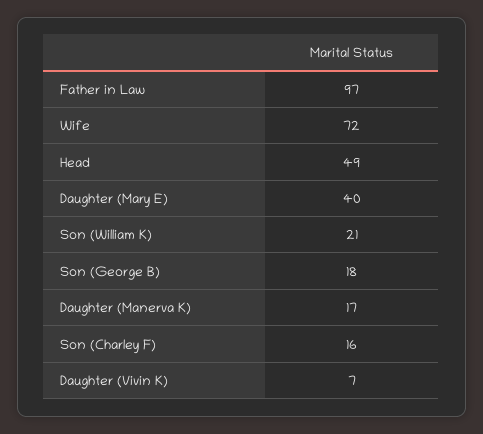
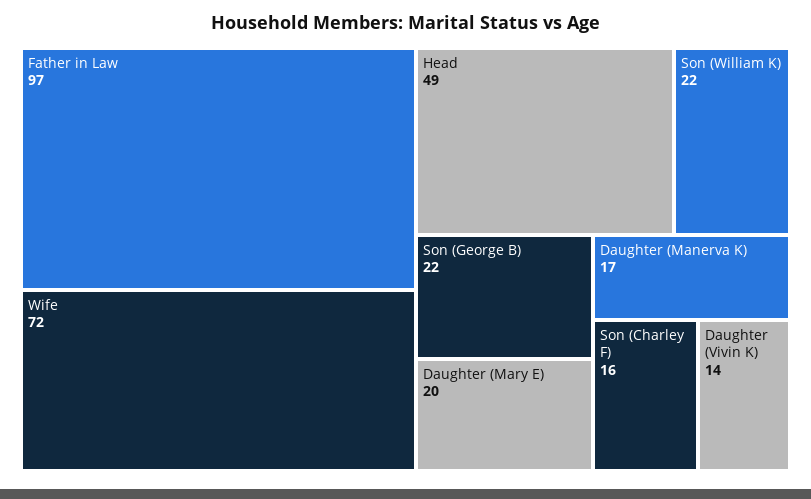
  {
    "Father in Law": 97,
    "Wife": 72,
    "Head": 49,
-   "Daughter (Mary E)": 40,
+   "Daughter (Mary E)": 20,
-   "Son (William K)": 21,
+   "Son (William K)": 22,
-   "Son (George B)": 18,
+   "Son (George B)": 22,
    "Daughter (Manerva K)": 17,
    "Son (Charley F)": 16,
-   "Daughter (Vivin K)": 7
+   "Daughter (Vivin K)": 14
  }

